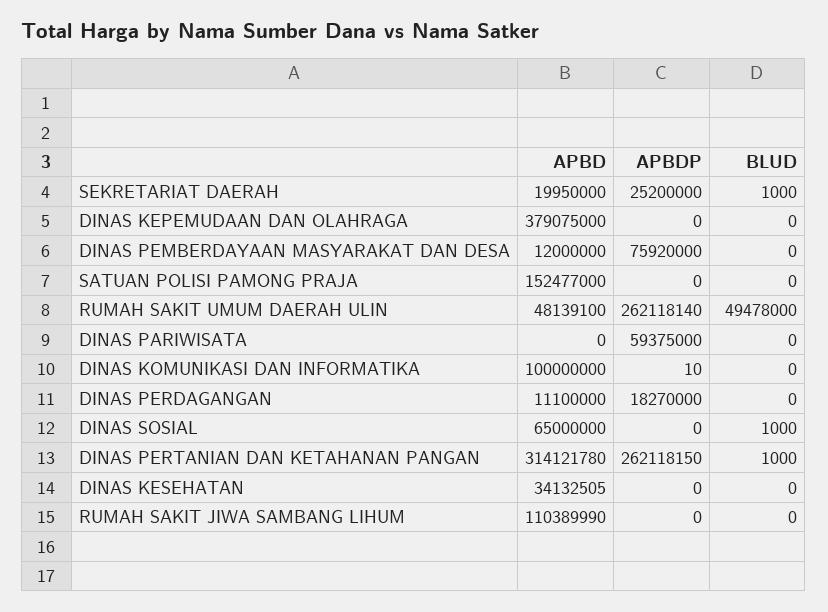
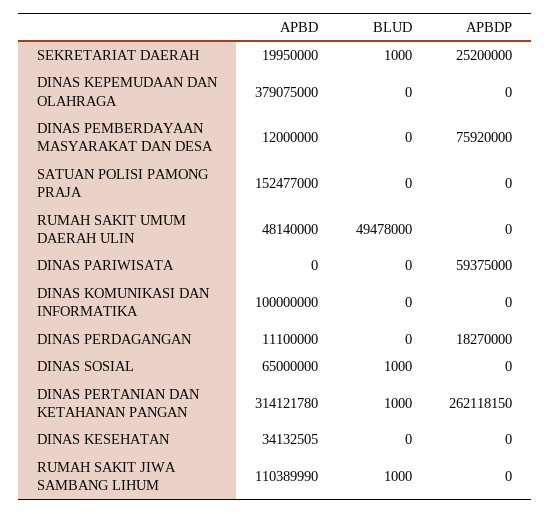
  {
    "APBD": {
      "SEKRETARIAT DAERAH": 19950000,
      "DINAS KEPEMUDAAN DAN OLAHRAGA": 379075000,
      "DINAS PEMBERDAYAAN MASYARAKAT DAN DESA": 12000000,
      "SATUAN POLISI PAMONG PRAJA": 152477000,
-     "RUMAH SAKIT UMUM DAERAH ULIN": 48139100,
+     "RUMAH SAKIT UMUM DAERAH ULIN": 48140000,
      "DINAS PARIWISATA": 0,
      "DINAS KOMUNIKASI DAN INFORMATIKA": 100000000,
      "DINAS PERDAGANGAN": 11100000,
      "DINAS SOSIAL": 65000000,
      "DINAS PERTANIAN DAN KETAHANAN PANGAN": 314121780,
      "DINAS KESEHATAN": 34132505,
      "RUMAH SAKIT JIWA SAMBANG LIHUM": 110389990
    },
    "APBDP": {
      "SEKRETARIAT DAERAH": 25200000,
      "DINAS KEPEMUDAAN DAN OLAHRAGA": 0,
      "DINAS PEMBERDAYAAN MASYARAKAT DAN DESA": 75920000,
      "SATUAN POLISI PAMONG PRAJA": 0,
-     "RUMAH SAKIT UMUM DAERAH ULIN": 262118140,
+     "RUMAH SAKIT UMUM DAERAH ULIN": 0,
      "DINAS PARIWISATA": 59375000,
-     "DINAS KOMUNIKASI DAN INFORMATIKA": 10,
+     "DINAS KOMUNIKASI DAN INFORMATIKA": 0,
      "DINAS PERDAGANGAN": 18270000,
      "DINAS SOSIAL": 0,
      "DINAS PERTANIAN DAN KETAHANAN PANGAN": 262118150,
      "DINAS KESEHATAN": 0,
      "RUMAH SAKIT JIWA SAMBANG LIHUM": 0
    },
    "BLUD": {
      "SEKRETARIAT DAERAH": 1000,
      "DINAS KEPEMUDAAN DAN OLAHRAGA": 0,
      "DINAS PEMBERDAYAAN MASYARAKAT DAN DESA": 0,
      "SATUAN POLISI PAMONG PRAJA": 0,
      "RUMAH SAKIT UMUM DAERAH ULIN": 49478000,
      "DINAS PARIWISATA": 0,
      "DINAS KOMUNIKASI DAN INFORMATIKA": 0,
      "DINAS PERDAGANGAN": 0,
      "DINAS SOSIAL": 1000,
      "DINAS PERTANIAN DAN KETAHANAN PANGAN": 1000,
      "DINAS KESEHATAN": 0,
-     "RUMAH SAKIT JIWA SAMBANG LIHUM": 0
+     "RUMAH SAKIT JIWA SAMBANG LIHUM": 1000
    }
  }

